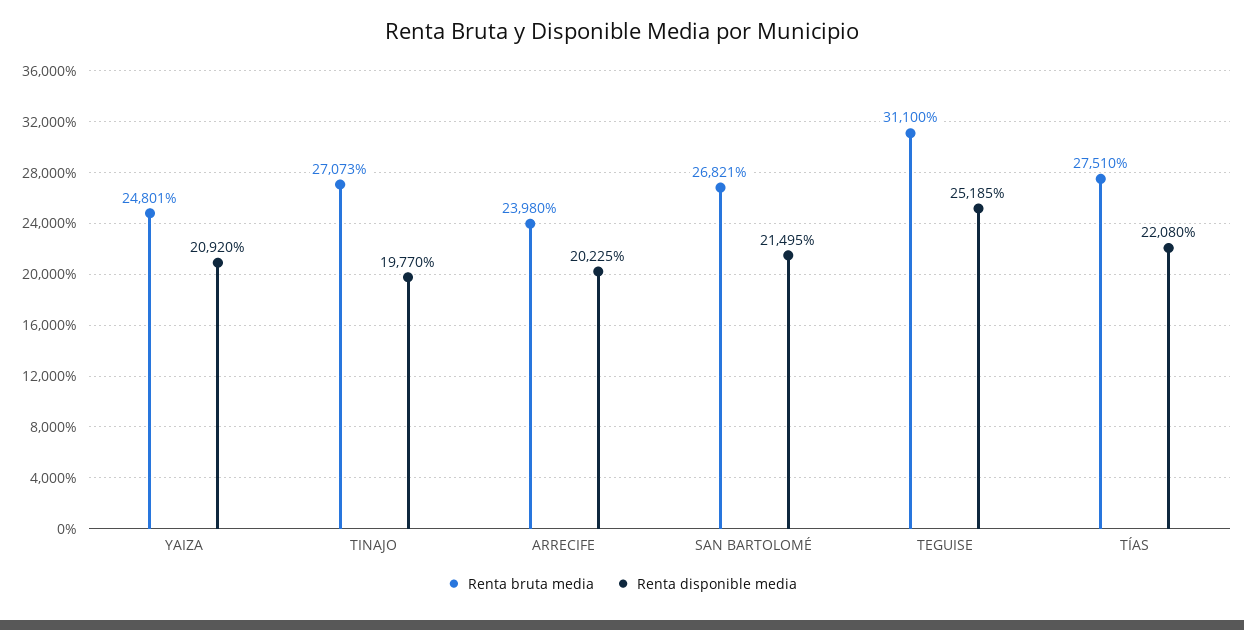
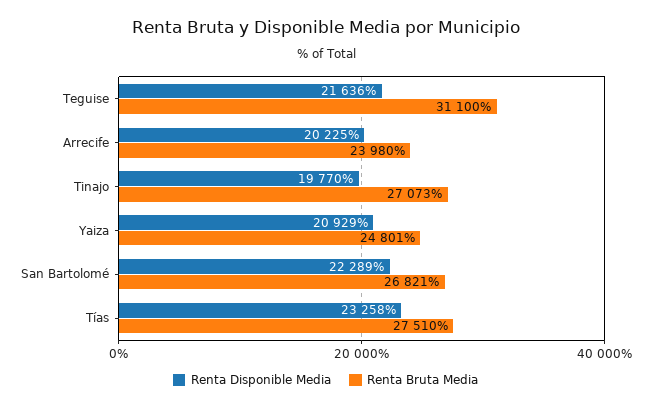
  {
    "Renta bruta media": {
      "YAIZA": 24801,
      "TINAJO": 27073,
      "ARRECIFE": 23980,
      "SAN BARTOLOMÉ": 26821,
      "TEGUISE": 31100,
      "TÍAS": 27510
    },
    "Renta disponible media": {
-     "YAIZA": 20920,
+     "YAIZA": 20929,
      "TINAJO": 19770,
      "ARRECIFE": 20225,
-     "SAN BARTOLOMÉ": 21495,
+     "SAN BARTOLOMÉ": 22289,
-     "TEGUISE": 25185,
+     "TEGUISE": 21636,
-     "TÍAS": 22080
+     "TÍAS": 23258
    }
  }

